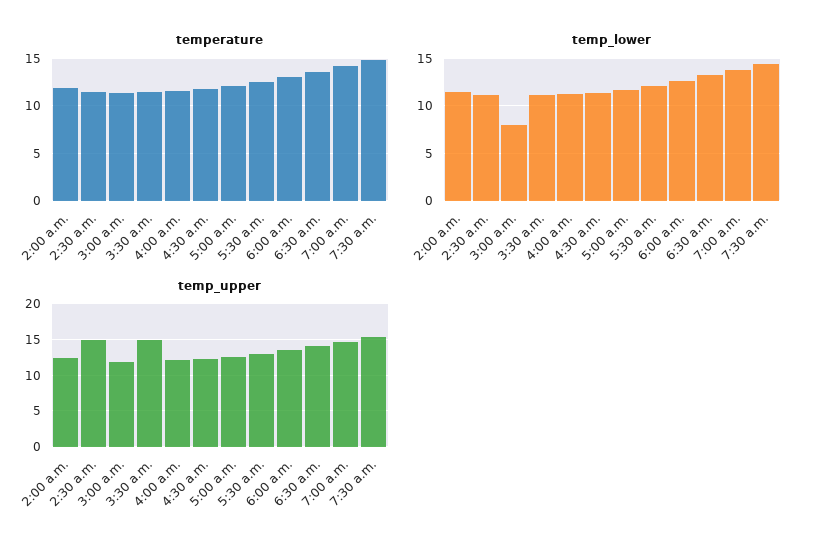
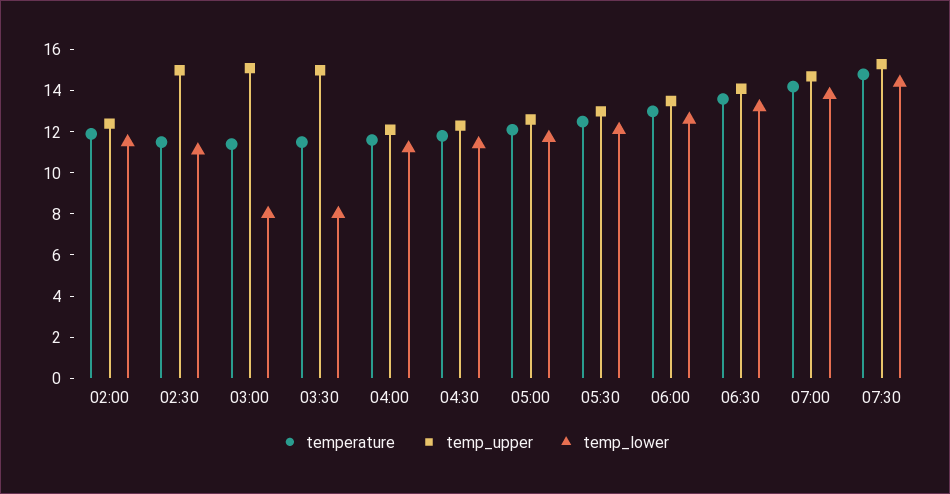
  {
    "temperature": {
      "2:00 a.m.": 12,
      "2:30 a.m.": 11.5,
      "3:00 a.m.": 11.5,
      "3:30 a.m.": 11.5,
      "4:00 a.m.": 11.5,
      "4:30 a.m.": 12,
      "5:00 a.m.": 12,
      "5:30 a.m.": 12.5,
      "6:00 a.m.": 13,
      "6:30 a.m.": 13.5,
      "7:00 a.m.": 14,
      "7:30 a.m.": 15
    },
    "temp_lower": {
      "2:00 a.m.": 11.5,
      "2:30 a.m.": 11,
      "3:00 a.m.": 8,
-     "3:30 a.m.": 11,
+     "3:30 a.m.": 8,
      "4:00 a.m.": 11,
      "4:30 a.m.": 11.5,
      "5:00 a.m.": 11.5,
      "5:30 a.m.": 12,
      "6:00 a.m.": 12.5,
      "6:30 a.m.": 13,
      "7:00 a.m.": 14,
      "7:30 a.m.": 14.5
    },
    "temp_upper": {
      "2:00 a.m.": 12.5,
      "2:30 a.m.": 15,
-     "3:00 a.m.": 12,
+     "3:00 a.m.": 15,
      "3:30 a.m.": 15,
      "4:00 a.m.": 12,
      "4:30 a.m.": 12.5,
      "5:00 a.m.": 12.5,
      "5:30 a.m.": 13,
      "6:00 a.m.": 13.5,
      "6:30 a.m.": 14,
      "7:00 a.m.": 14.5,
      "7:30 a.m.": 15.5
    }
  }

